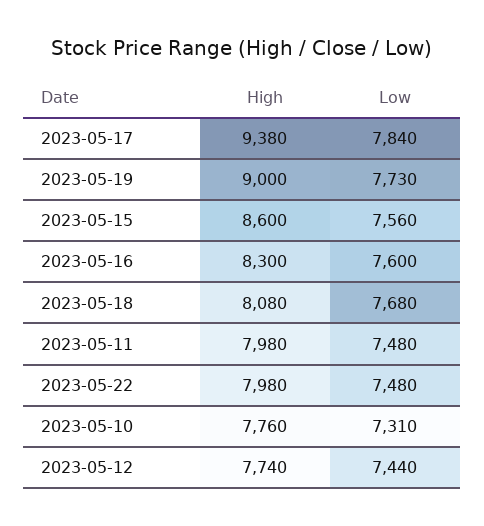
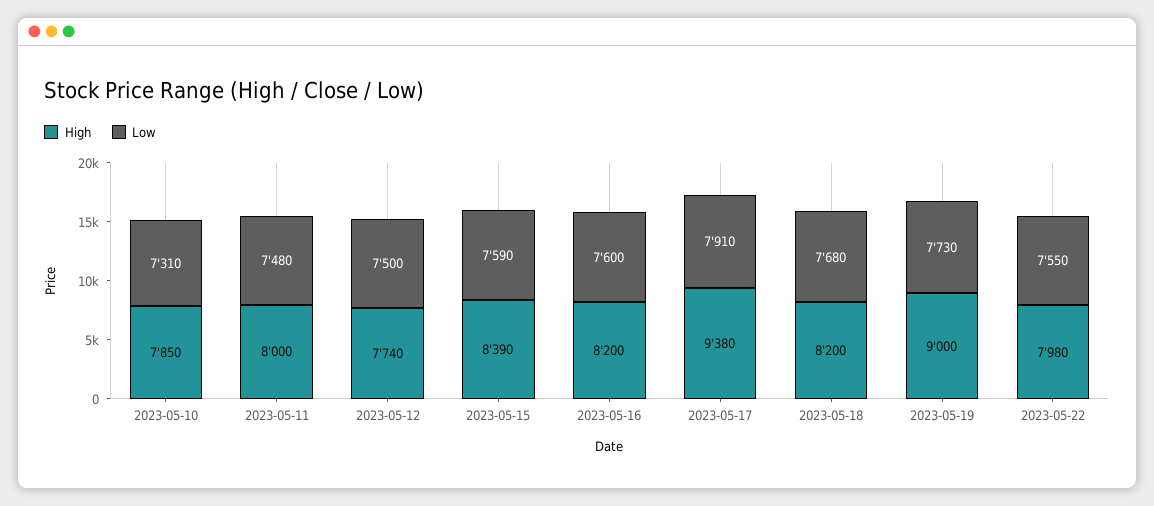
  {
    "High": {
      "2023-05-17": 9380,
      "2023-05-19": 9000,
-     "2023-05-15": 8600,
+     "2023-05-15": 8390,
-     "2023-05-16": 8300,
+     "2023-05-16": 8200,
-     "2023-05-18": 8080,
+     "2023-05-18": 8200,
-     "2023-05-11": 7980,
+     "2023-05-11": 8000,
      "2023-05-22": 7980,
-     "2023-05-10": 7760,
+     "2023-05-10": 7850,
      "2023-05-12": 7740
    },
    "Low": {
-     "2023-05-17": 7840,
+     "2023-05-17": 7910,
      "2023-05-19": 7730,
-     "2023-05-15": 7560,
+     "2023-05-15": 7590,
      "2023-05-16": 7600,
      "2023-05-18": 7680,
      "2023-05-11": 7480,
-     "2023-05-22": 7480,
+     "2023-05-22": 7550,
      "2023-05-10": 7310,
-     "2023-05-12": 7440
+     "2023-05-12": 7500
    }
  }

